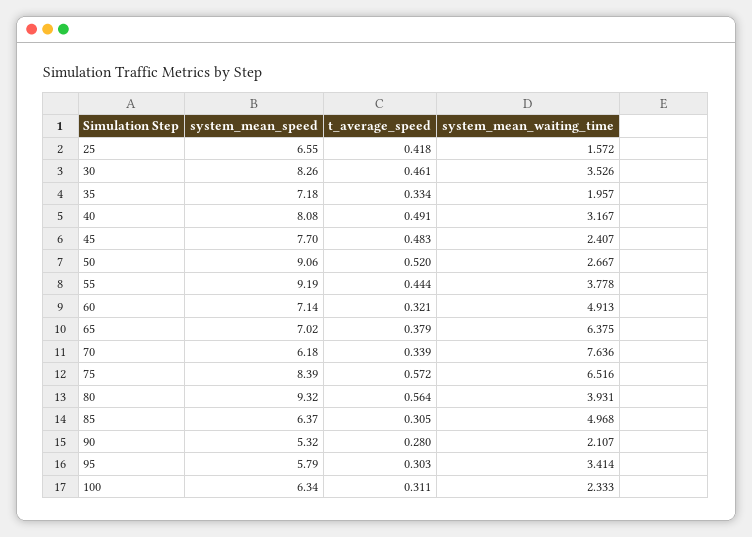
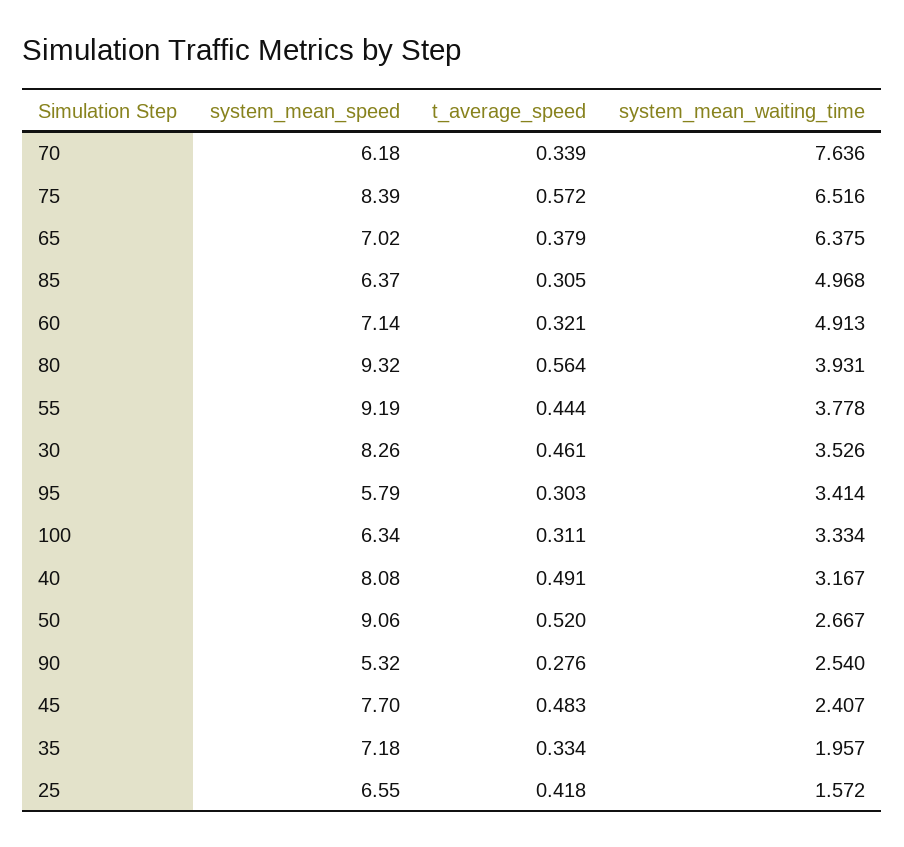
  {
    "system_mean_speed": {
      "25": 6.55,
      "30": 8.26,
      "35": 7.18,
      "40": 8.08,
      "45": 7.7,
      "50": 9.06,
      "55": 9.19,
      "60": 7.14,
      "65": 7.02,
      "70": 6.18,
      "75": 8.39,
      "80": 9.32,
      "85": 6.37,
      "90": 5.32,
      "95": 5.79,
      "100": 6.34
    },
    "t_average_speed": {
      "25": 0.418,
      "30": 0.461,
      "35": 0.334,
      "40": 0.491,
      "45": 0.483,
      "50": 0.52,
      "55": 0.444,
      "60": 0.321,
      "65": 0.379,
      "70": 0.339,
      "75": 0.572,
      "80": 0.564,
      "85": 0.305,
-     "90": 0.28,
+     "90": 0.276,
      "95": 0.303,
      "100": 0.311
    },
    "system_mean_waiting_time": {
      "25": 1.572,
      "30": 3.526,
      "35": 1.957,
      "40": 3.167,
      "45": 2.407,
      "50": 2.667,
      "55": 3.778,
      "60": 4.913,
      "65": 6.375,
      "70": 7.636,
      "75": 6.516,
      "80": 3.931,
      "85": 4.968,
-     "90": 2.107,
+     "90": 2.54,
      "95": 3.414,
-     "100": 2.333
+     "100": 3.334
    }
  }

